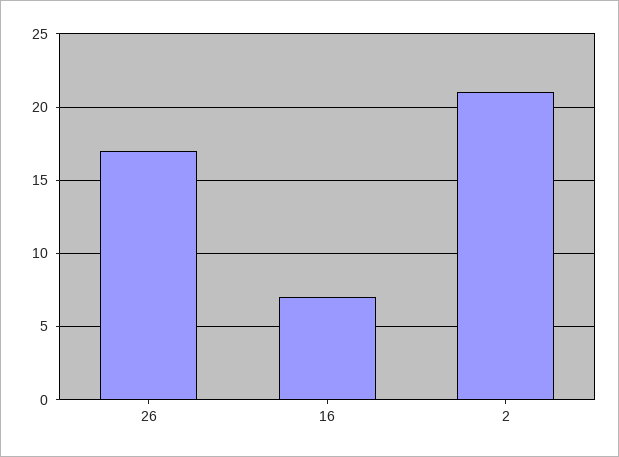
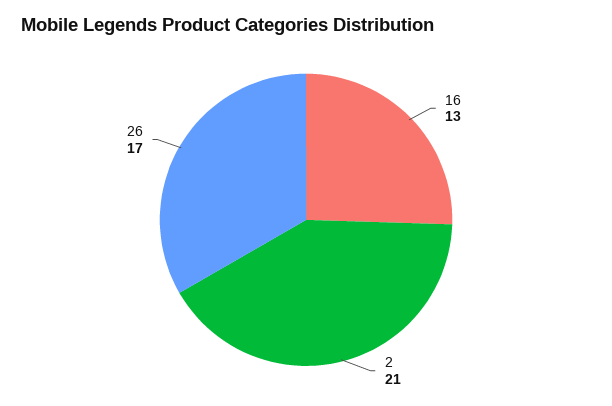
  {
    "26": 17,
-   "16": 7,
+   "16": 13,
    "2": 21
  }

